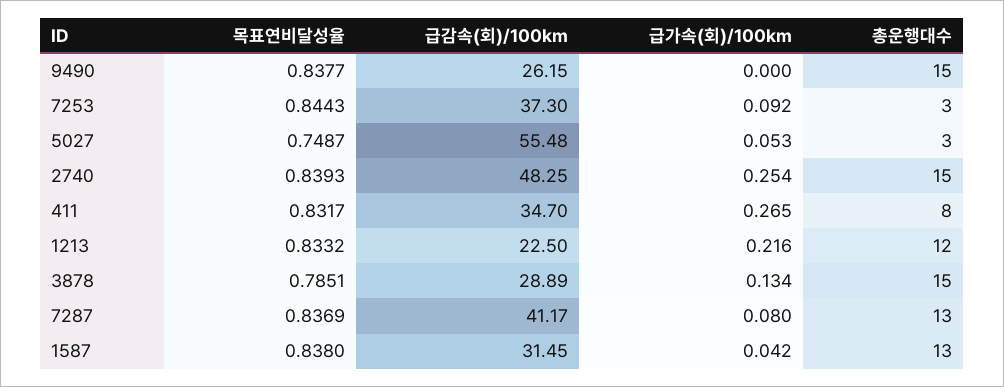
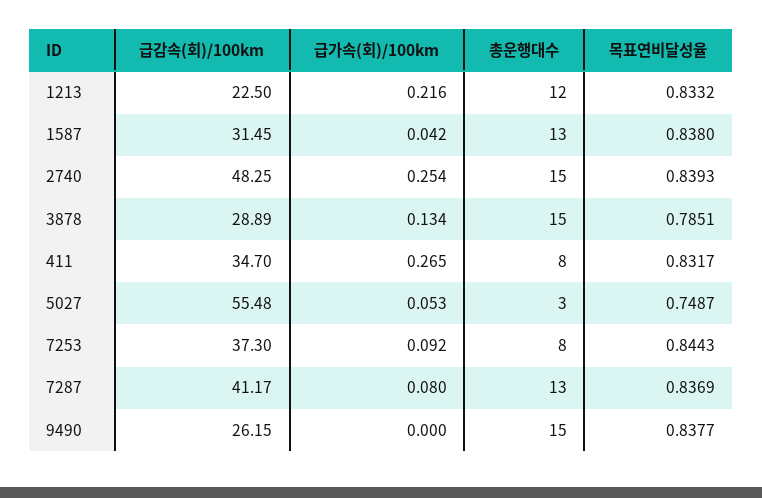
  {
    "목표연비달성율": {
      "9490": 0.8377,
      "7253": 0.8443,
      "5027": 0.7487,
      "2740": 0.8393,
      "411": 0.8317,
      "1213": 0.8332,
      "3878": 0.7851,
      "7287": 0.8369,
      "1587": 0.838
    },
    "급감속(회)/100km": {
      "9490": 26.15,
      "7253": 37.3,
      "5027": 55.48,
      "2740": 48.25,
      "411": 34.7,
      "1213": 22.5,
      "3878": 28.89,
      "7287": 41.17,
      "1587": 31.45
    },
    "급가속(회)/100km": {
      "9490": 0,
      "7253": 0.092,
      "5027": 0.053,
      "2740": 0.254,
      "411": 0.265,
      "1213": 0.216,
      "3878": 0.134,
      "7287": 0.08,
      "1587": 0.042
    },
    "총운행대수": {
      "9490": 15,
-     "7253": 3,
+     "7253": 8,
      "5027": 3,
      "2740": 15,
      "411": 8,
      "1213": 12,
      "3878": 15,
      "7287": 13,
      "1587": 13
    }
  }

